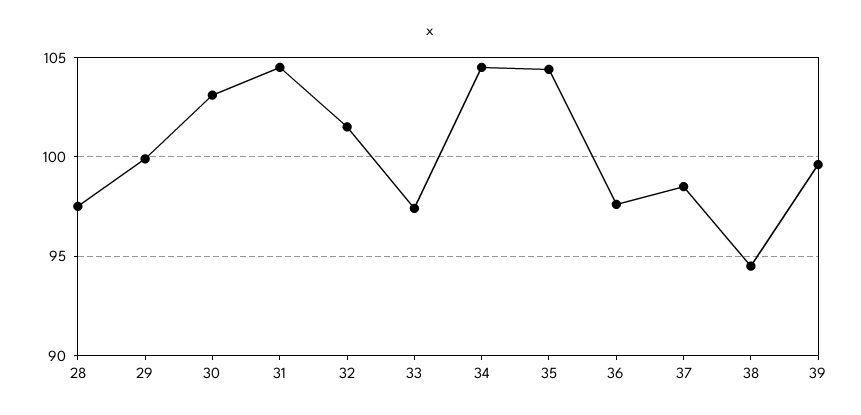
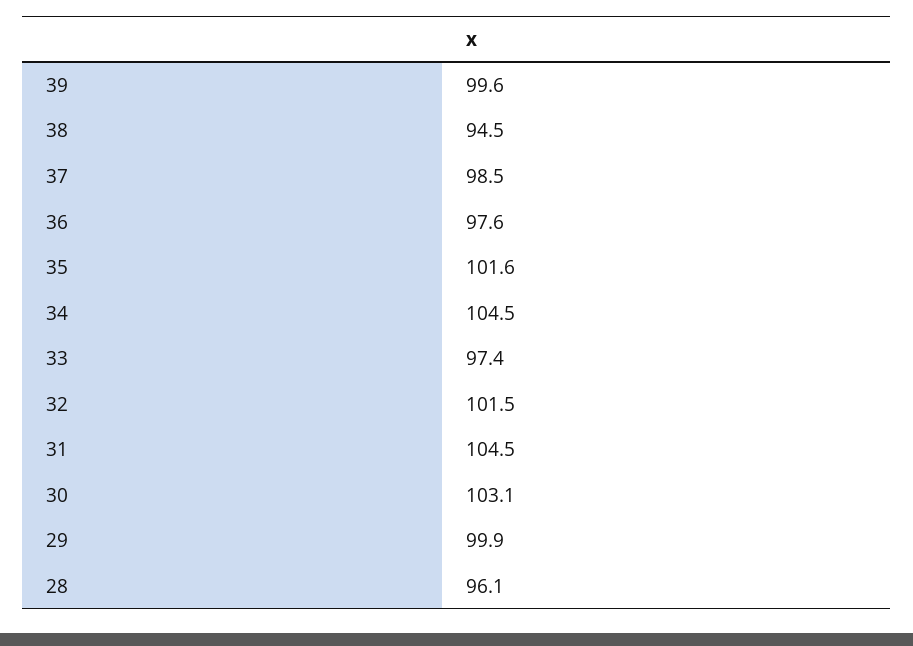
  {
-   "28": 97.5,
+   "28": 96.1,
    "29": 99.9,
    "30": 103.1,
    "31": 104.5,
    "32": 101.5,
    "33": 97.4,
    "34": 104.5,
-   "35": 104.5,
+   "35": 101.6,
    "36": 97.6,
    "37": 98.5,
    "38": 94.5,
    "39": 99.6
  }

